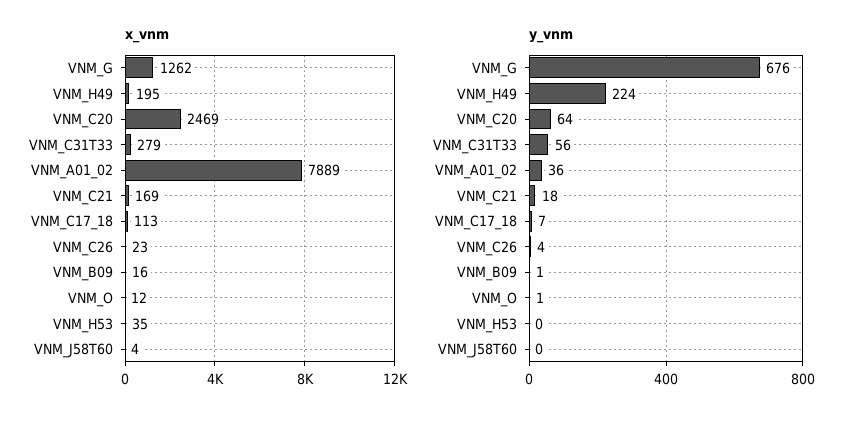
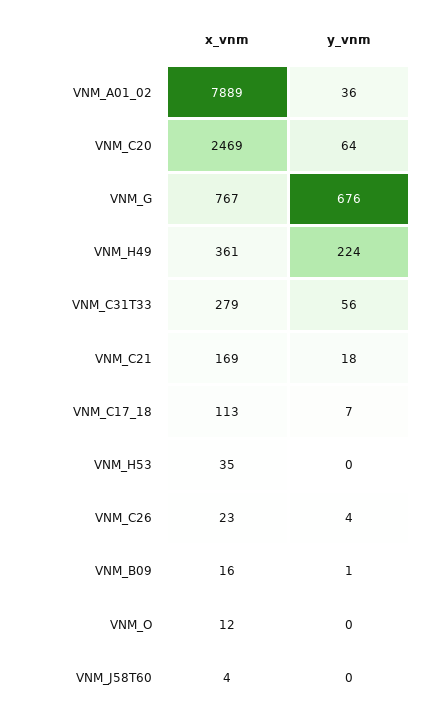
  {
    "x_vnm": {
-     "VNM_G": 1262,
+     "VNM_G": 767,
-     "VNM_H49": 195,
+     "VNM_H49": 361,
      "VNM_C20": 2469,
      "VNM_C31T33": 279,
      "VNM_A01_02": 7889,
      "VNM_C21": 169,
      "VNM_C17_18": 113,
      "VNM_C26": 23,
      "VNM_B09": 16,
      "VNM_O": 12,
      "VNM_H53": 35,
      "VNM_J58T60": 4
    },
    "y_vnm": {
      "VNM_G": 676,
      "VNM_H49": 224,
      "VNM_C20": 64,
      "VNM_C31T33": 56,
      "VNM_A01_02": 36,
      "VNM_C21": 18,
      "VNM_C17_18": 7,
      "VNM_C26": 4,
      "VNM_B09": 1,
-     "VNM_O": 1,
+     "VNM_O": 0,
      "VNM_H53": 0,
      "VNM_J58T60": 0
    }
  }

